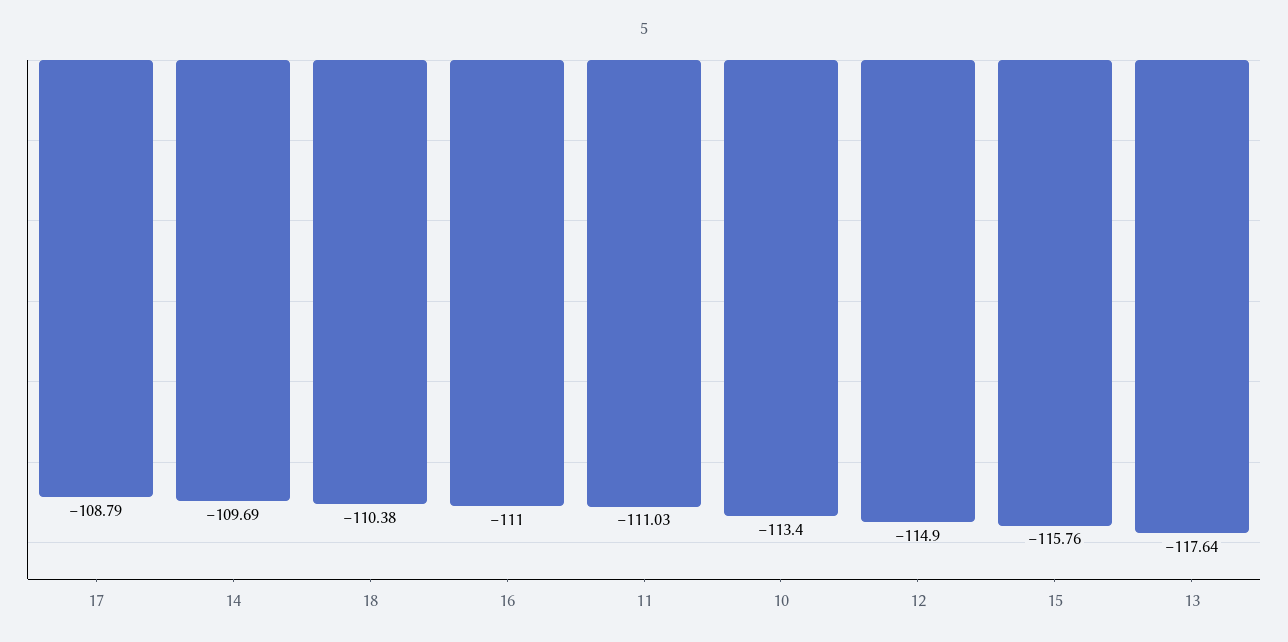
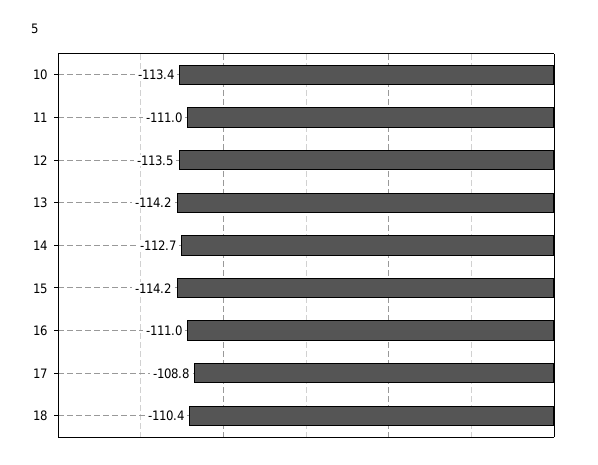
  {
    "17": -108.79,
-   "14": -109.69,
+   "14": -112.7,
    "18": -110.38,
    "16": -111,
    "11": -111.03,
    "10": -113.4,
-   "12": -114.9,
+   "12": -113.5,
-   "15": -115.76,
+   "15": -114.2,
-   "13": -117.64
+   "13": -114.2
  }

